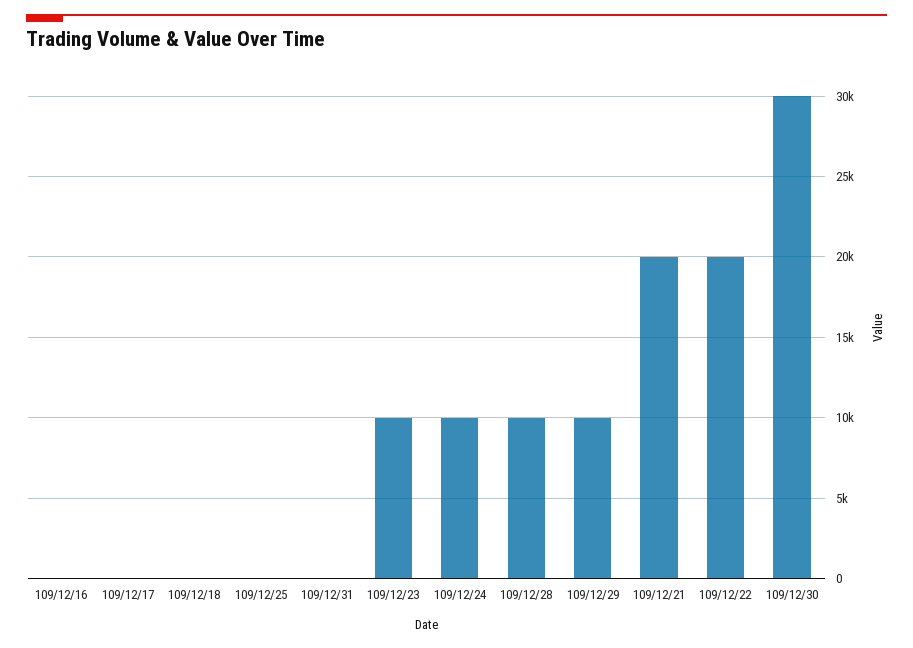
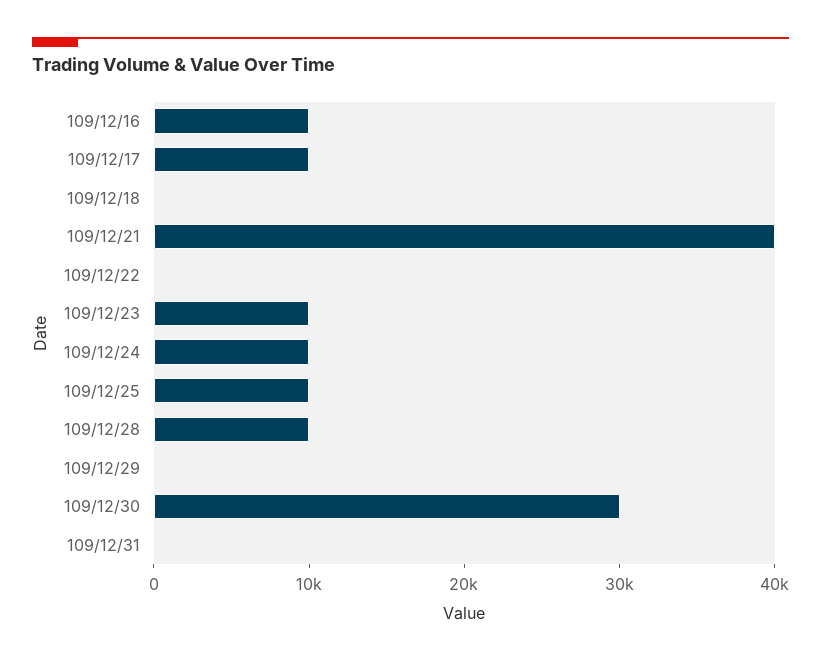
  {
-   "109/12/16": 0,
+   "109/12/16": 10000,
-   "109/12/17": 0,
+   "109/12/17": 10000,
    "109/12/18": 0,
-   "109/12/25": 0,
+   "109/12/25": 10000,
    "109/12/31": 0,
    "109/12/23": 10000,
    "109/12/24": 10000,
    "109/12/28": 10000,
-   "109/12/29": 10000,
+   "109/12/29": 0,
-   "109/12/21": 20000,
+   "109/12/21": 40000,
-   "109/12/22": 20000,
+   "109/12/22": 0,
    "109/12/30": 30000
  }

